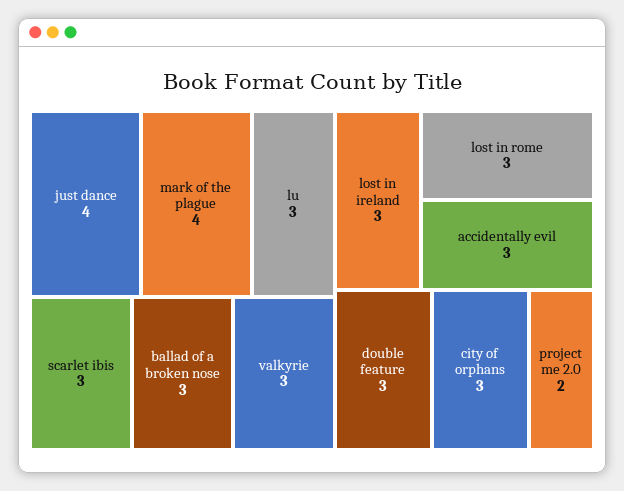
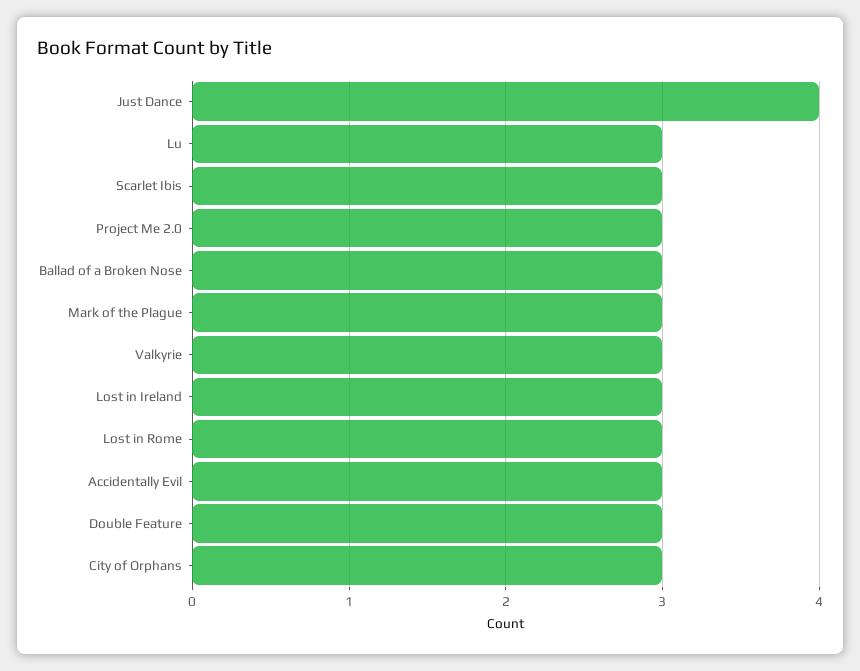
  {
    "just dance": 4,
-   "mark of the plague": 4,
+   "mark of the plague": 3,
    "lu": 3,
    "scarlet ibis": 3,
    "ballad of a broken nose": 3,
    "valkyrie": 3,
    "lost in ireland": 3,
    "lost in rome": 3,
    "accidentally evil": 3,
    "double feature": 3,
    "city of orphans": 3,
-   "project me 2.0": 2
+   "project me 2.0": 3
  }

